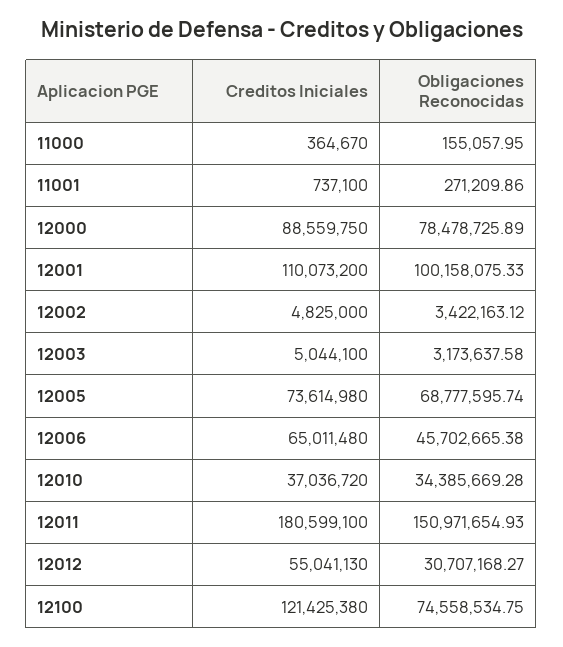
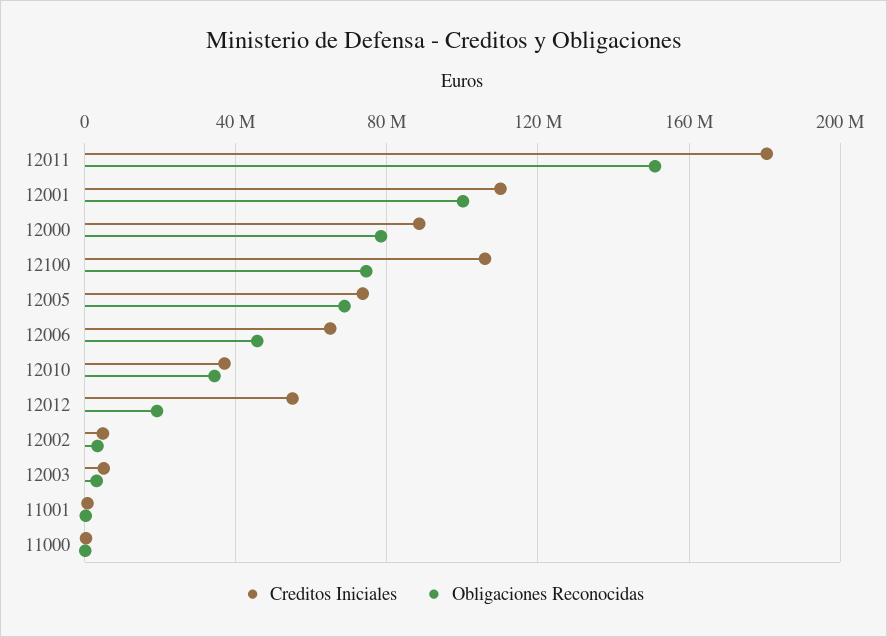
  {
    "Creditos Iniciales": {
      "11000": 364670,
      "11001": 737100,
      "12000": 88559750,
      "12001": 110073200,
      "12002": 4825000,
      "12003": 5044100,
      "12005": 73614980,
      "12006": 65011480,
      "12010": 37036720,
      "12011": 180599100,
      "12012": 55041130,
-     "12100": 121425380
+     "12100": 105000000
    },
    "Obligaciones Reconocidas": {
      "11000": 155057.95,
      "11001": 271209.86,
      "12000": 78478725.89,
      "12001": 100158075.33,
      "12002": 3422163.12,
      "12003": 3173637.58,
      "12005": 68777595.74,
      "12006": 45702665.38,
      "12010": 34385669.28,
      "12011": 150971654.93,
-     "12012": 30707168.27,
+     "12012": 20000000,
      "12100": 74558534.75
    }
  }

